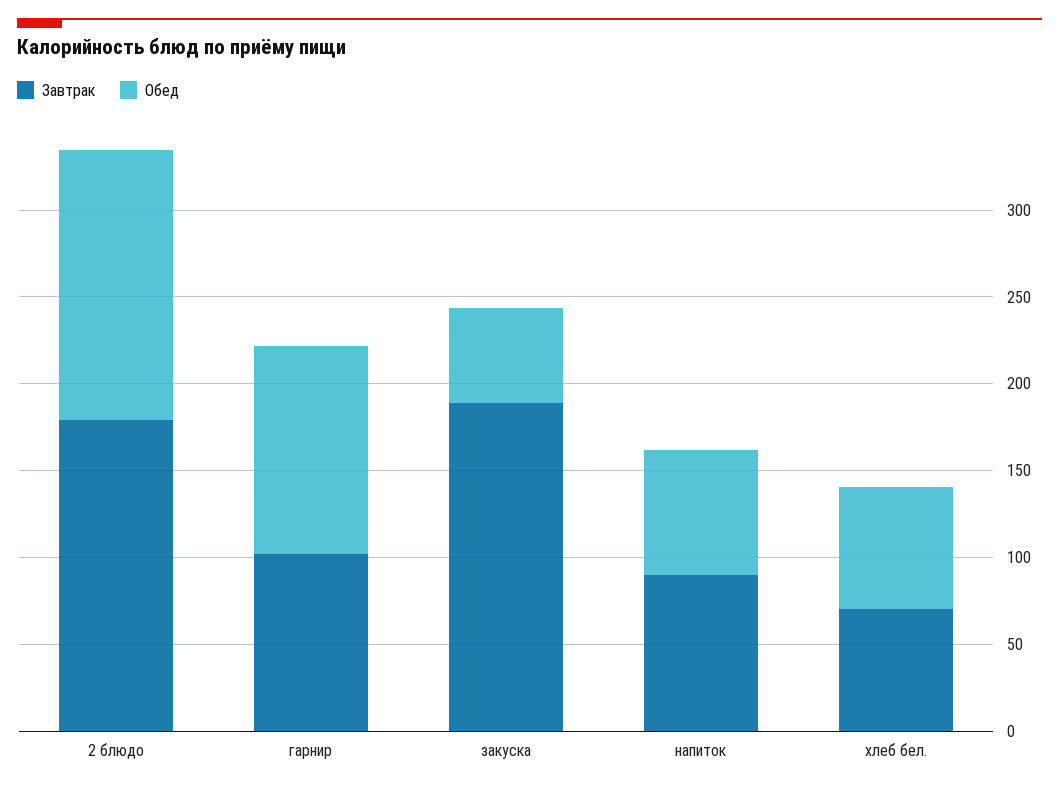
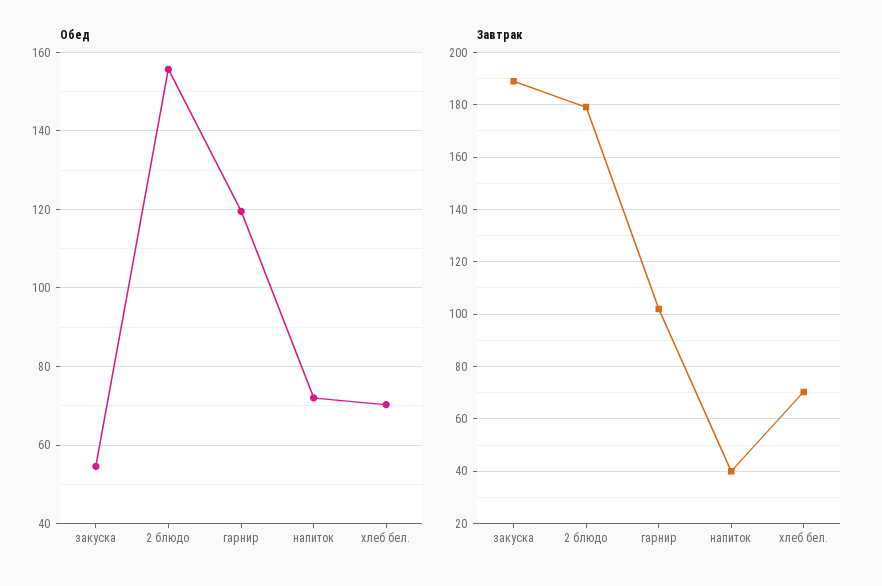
  {
    "Завтрак": {
      "2 блюдо": 180,
      "гарнир": 102.5,
      "закуска": 190,
-     "напиток": 90,
+     "напиток": 40,
      "хлеб бел.": 70
    },
    "Обед": {
      "2 блюдо": 156,
      "гарнир": 120,
      "закуска": 54,
      "напиток": 72,
      "хлеб бел.": 70
    }
  }

